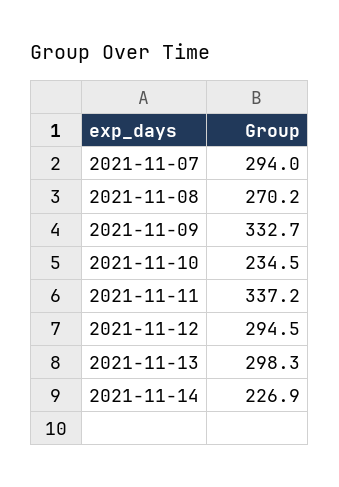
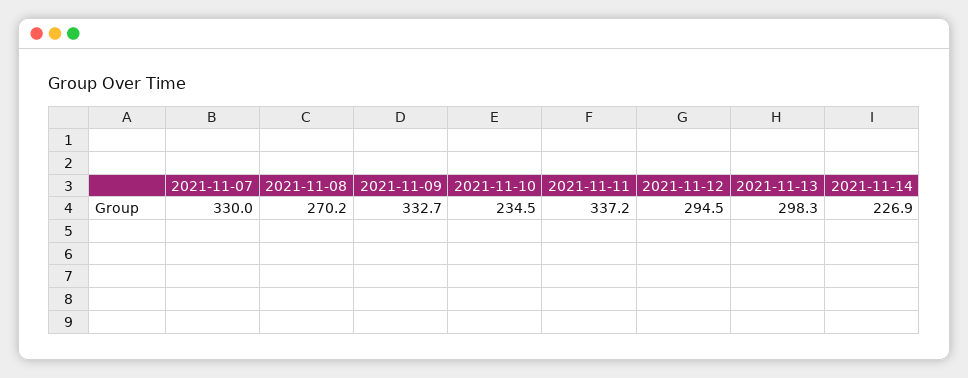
  {
-   "2021-11-07": 294,
+   "2021-11-07": 330,
    "2021-11-08": 270.2,
    "2021-11-09": 332.7,
    "2021-11-10": 234.5,
    "2021-11-11": 337.2,
    "2021-11-12": 294.5,
    "2021-11-13": 298.3,
    "2021-11-14": 226.9
  }

